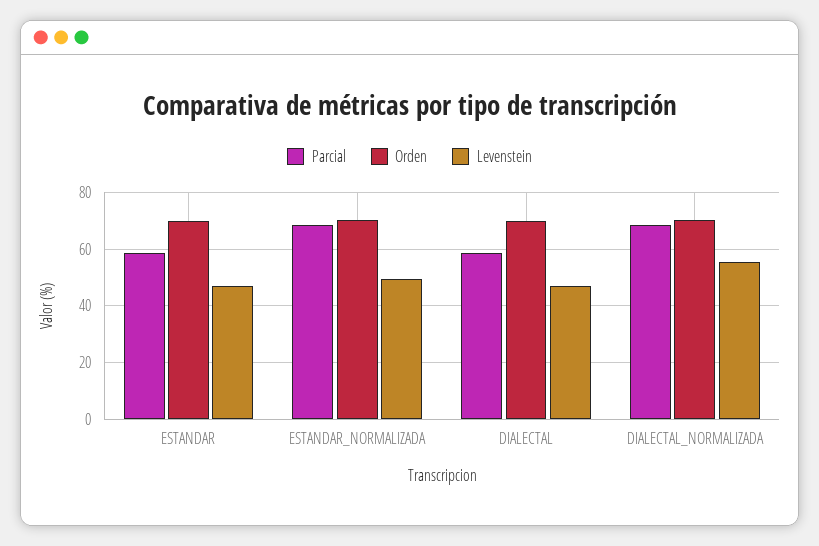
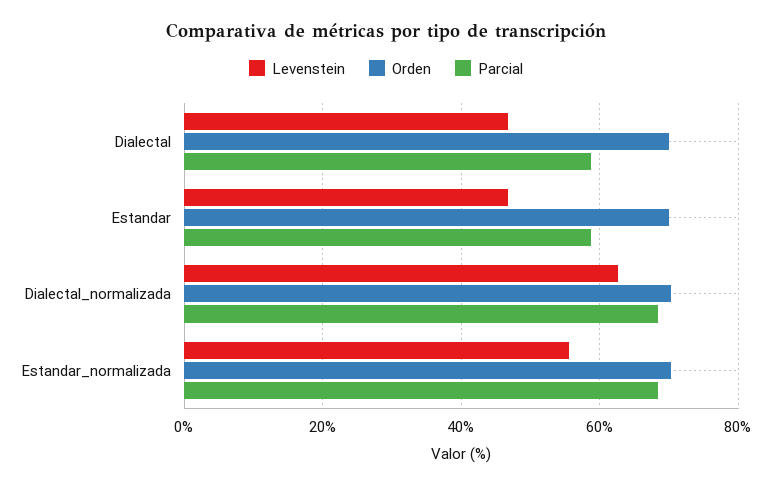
  {
    "Parcial": {
      "ESTANDAR": 58,
      "ESTANDAR_NORMALIZADA": 68,
      "DIALECTAL": 58,
      "DIALECTAL_NORMALIZADA": 68
    },
    "Orden": {
      "ESTANDAR": 70,
      "ESTANDAR_NORMALIZADA": 70,
      "DIALECTAL": 70,
      "DIALECTAL_NORMALIZADA": 70
    },
    "Levenstein": {
      "ESTANDAR": 46,
-     "ESTANDAR_NORMALIZADA": 50,
+     "ESTANDAR_NORMALIZADA": 56,
      "DIALECTAL": 46,
-     "DIALECTAL_NORMALIZADA": 55
+     "DIALECTAL_NORMALIZADA": 62
    }
  }

